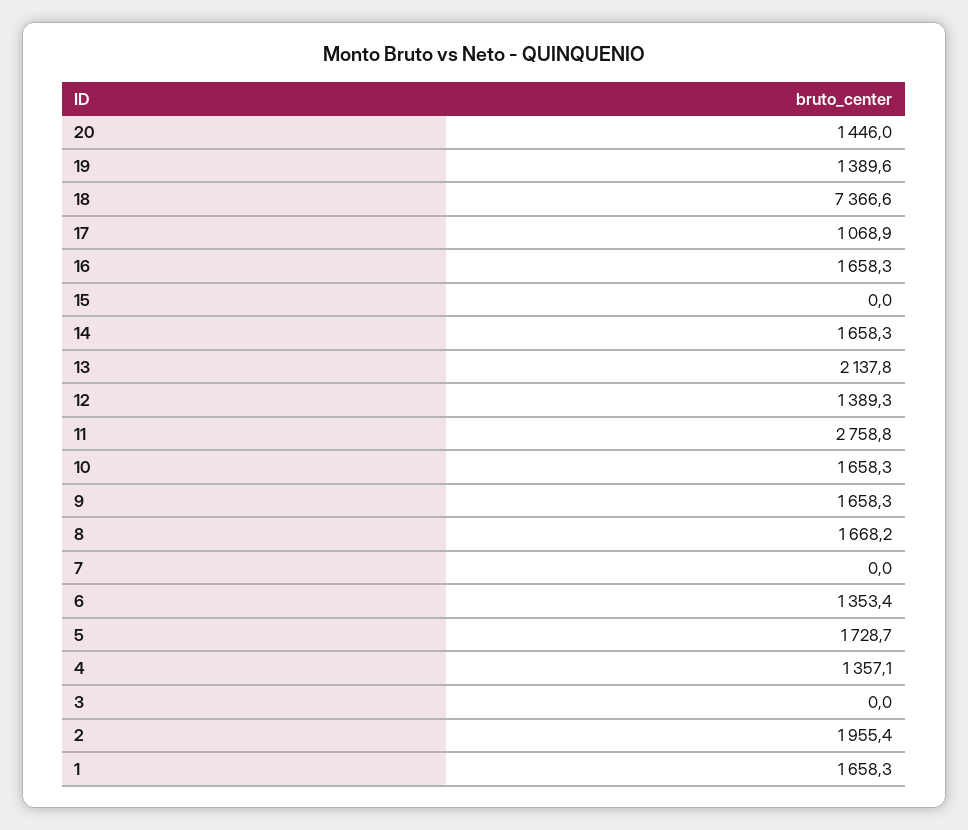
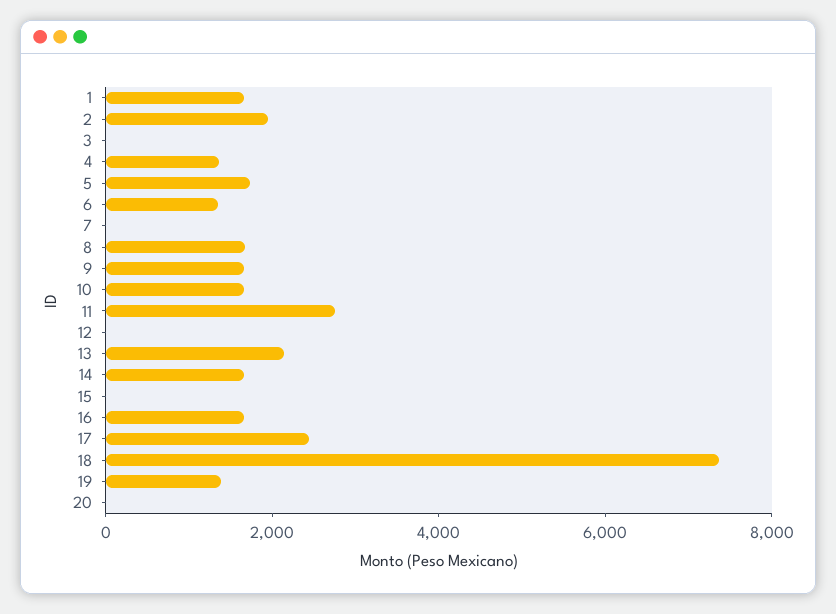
  {
-   "20": 1446,
+   "20": 0,
    "19": 1389.6,
    "18": 7366.6,
-   "17": 1068.9,
+   "17": 2500,
    "16": 1658.3,
    "15": 0,
    "14": 1658.3,
    "13": 2137.8,
-   "12": 1389.3,
+   "12": 0,
    "11": 2758.8,
    "10": 1658.3,
    "9": 1658.3,
    "8": 1668.2,
    "7": 0,
    "6": 1353.4,
    "5": 1728.7,
    "4": 1357.1,
    "3": 0,
    "2": 1955.4,
    "1": 1658.3
  }

